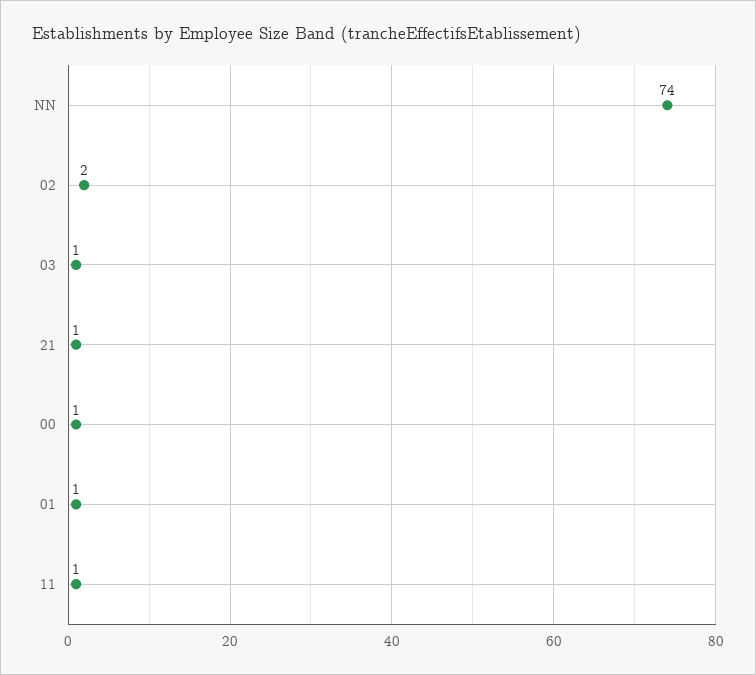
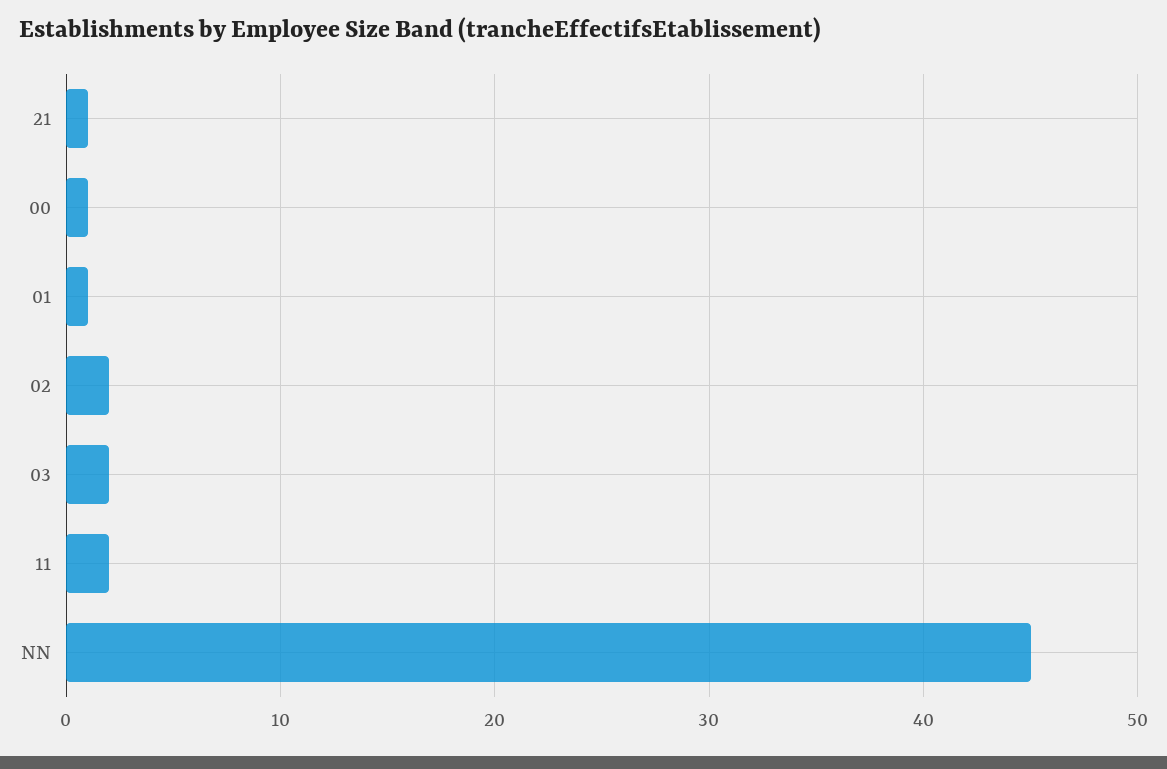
  {
-   "NN": 74,
+   "NN": 45,
    "02": 2,
-   "03": 1,
+   "03": 2,
    "21": 1,
    "00": 1,
    "01": 1,
-   "11": 1
+   "11": 2
  }

